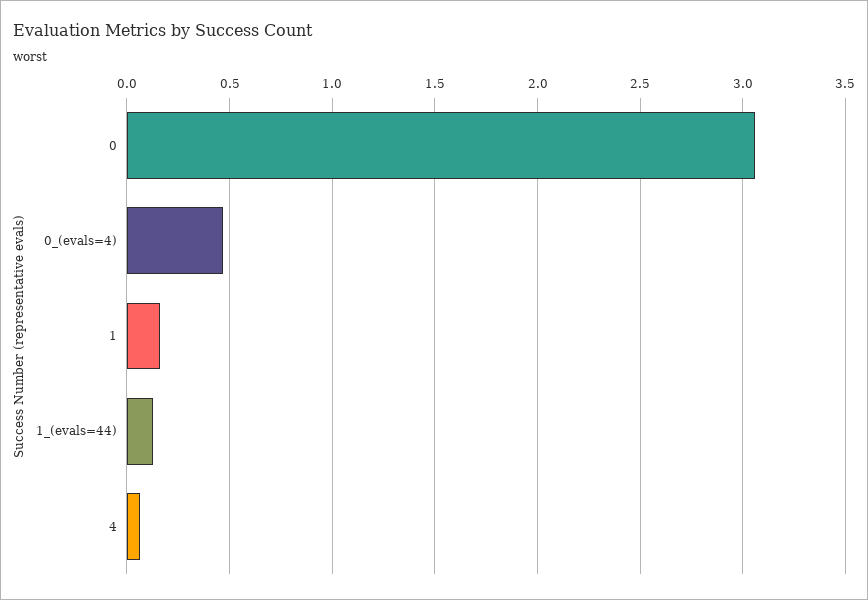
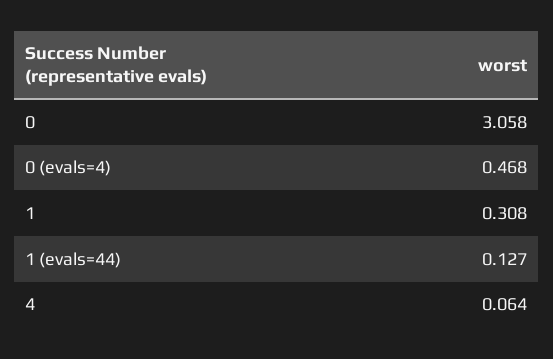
  {
    "0": 3.058,
    "0_(evals=4)": 0.468,
-   "1": 0.15,
+   "1": 0.308,
    "1_(evals=44)": 0.127,
    "4": 0.064
  }

